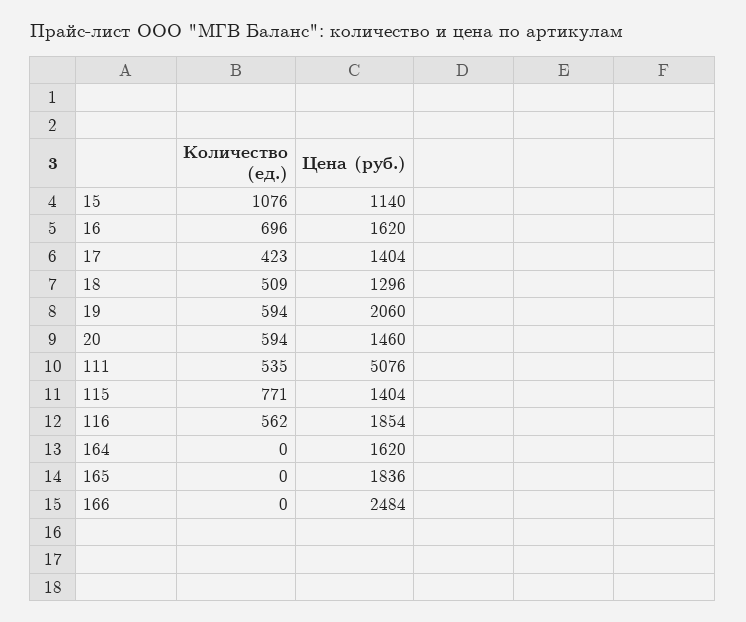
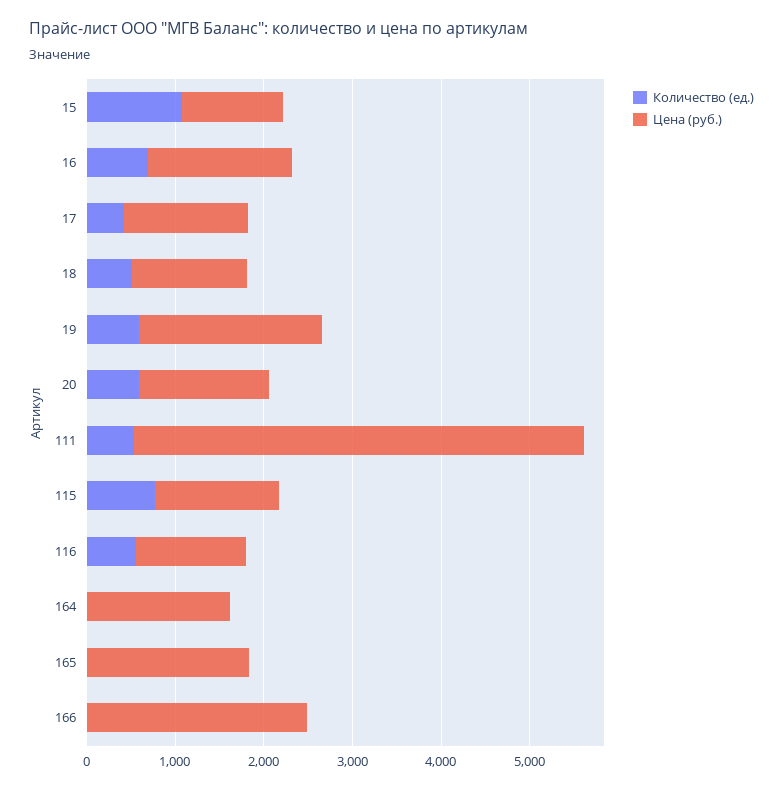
  {
    "Количество (ед.)": {
      "15": 1076,
      "16": 696,
      "17": 423,
      "18": 509,
      "19": 594,
      "20": 594,
      "111": 535,
      "115": 771,
      "116": 562,
      "164": 0,
      "165": 0,
      "166": 0
    },
    "Цена (руб.)": {
      "15": 1140,
      "16": 1620,
      "17": 1404,
      "18": 1296,
      "19": 2060,
      "20": 1460,
      "111": 5076,
      "115": 1404,
-     "116": 1854,
+     "116": 1200,
      "164": 1620,
      "165": 1836,
      "166": 2484
    }
  }

